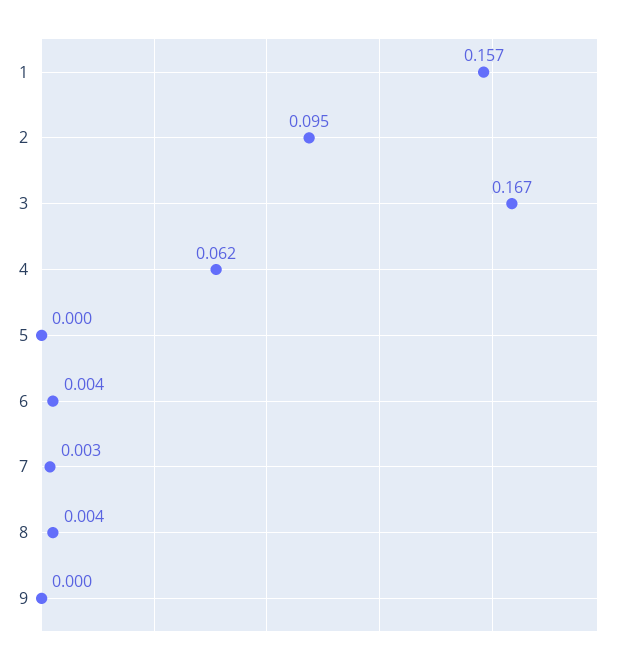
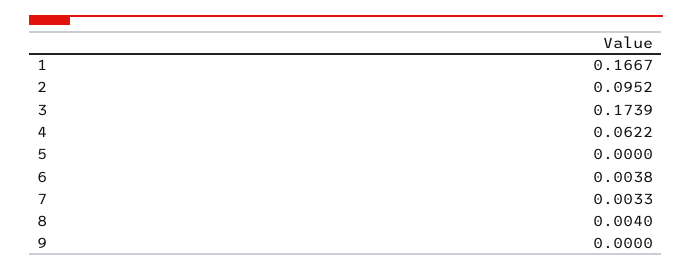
  {
-   "1": 0.157,
+   "1": 0.1667,
    "2": 0.0952,
-   "3": 0.167,
+   "3": 0.1739,
    "4": 0.0622,
    "5": 0,
    "6": 0.0038,
    "7": 0.0033,
    "8": 0.004,
    "9": 0
  }

